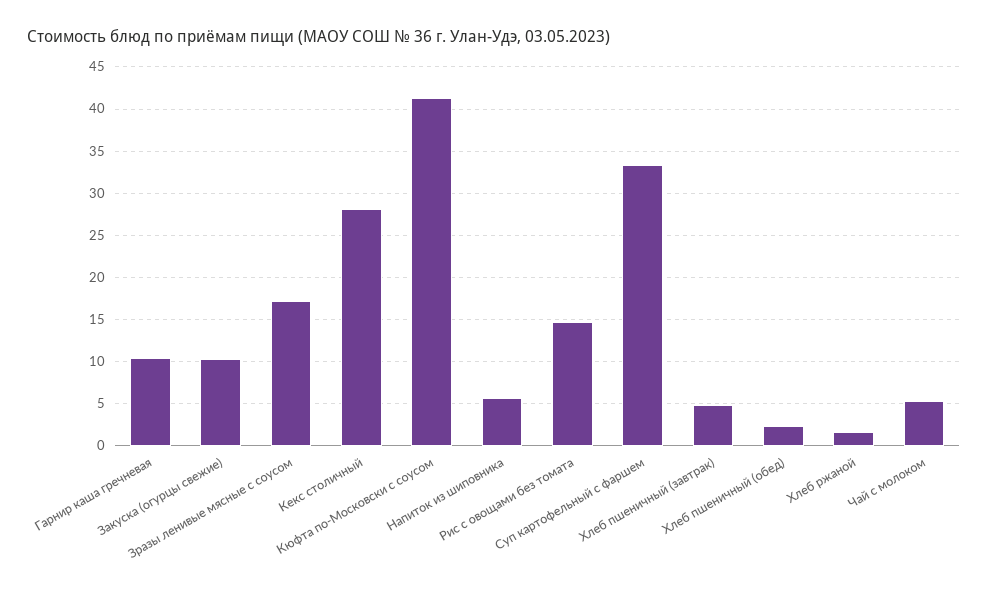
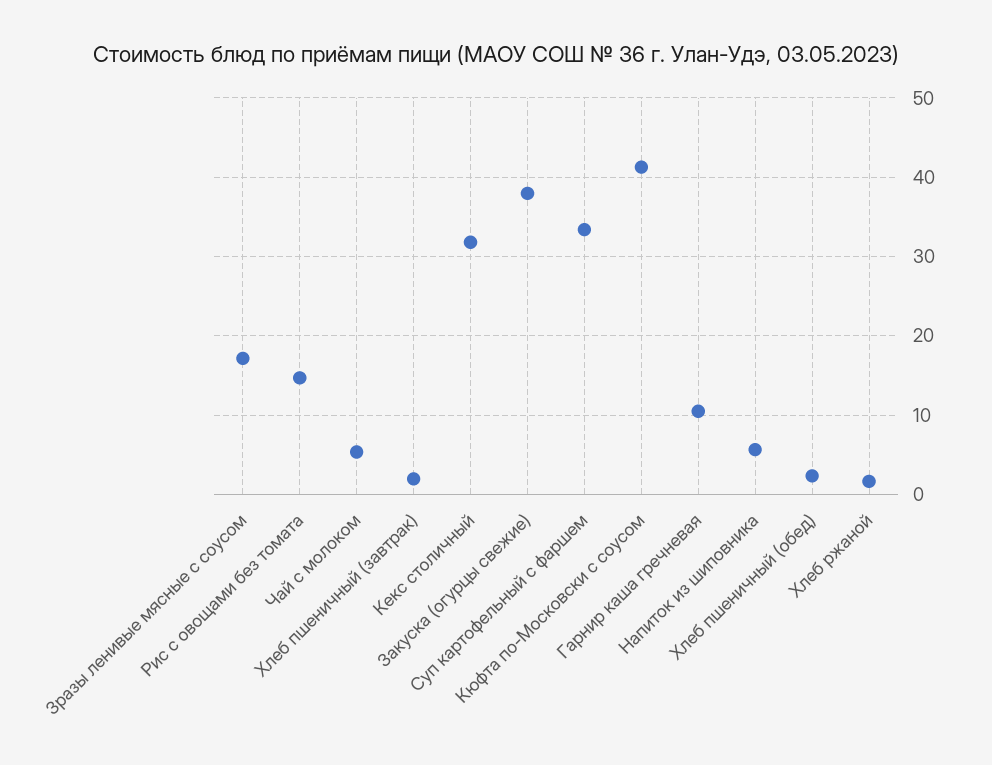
  {
    "Гарнир каша гречневая": 10,
-   "Закуска (огурцы свежие)": 10,
+   "Закуска (огурцы свежие)": 38,
    "Зразы ленивые мясные с соусом": 17,
-   "Кекс столичный": 28,
+   "Кекс столичный": 32,
    "Кюфта по-Московски с соусом": 41,
    "Напиток из шиповника": 6,
    "Рис с овощами без томата": 15,
    "Суп картофельный с фаршем": 33,
-   "Хлеб пшеничный (завтрак)": 5,
+   "Хлеб пшеничный (завтрак)": 2,
    "Хлеб пшеничный (обед)": 2,
    "Хлеб ржаной": 2,
    "Чай с молоком": 5
  }

